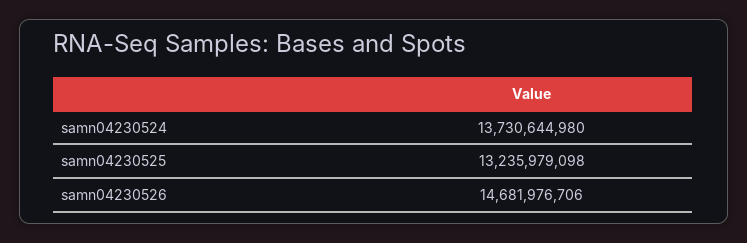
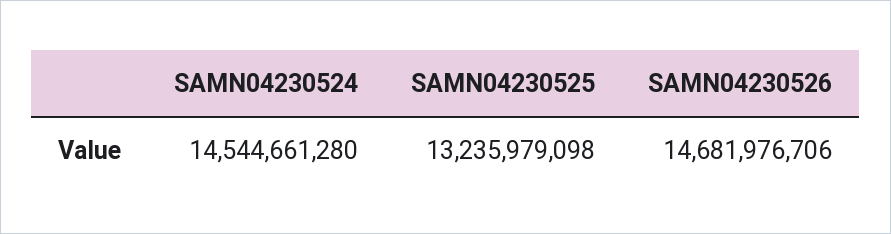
  {
-   "samn04230524": 13730644980,
+   "samn04230524": 14544661280,
    "samn04230525": 13235979098,
    "samn04230526": 14681976706
  }

